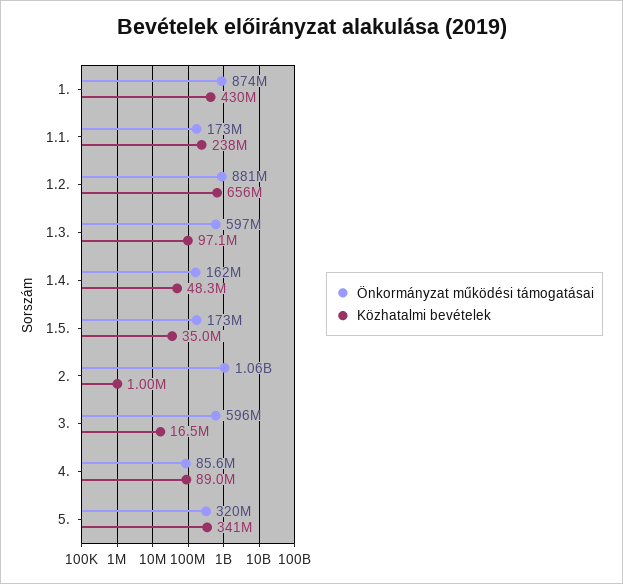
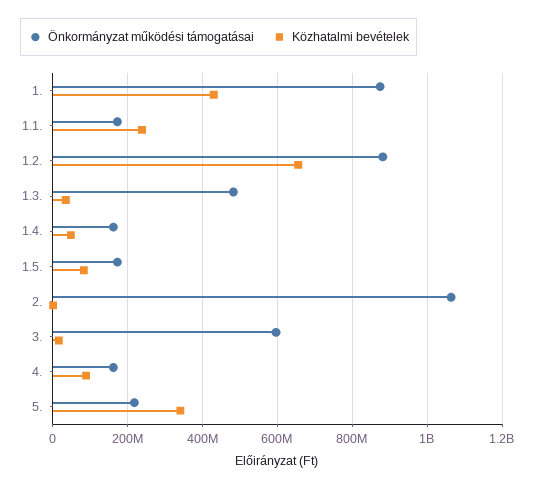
  {
    "Önkormányzat működési támogatásai": {
      "1.": 874000000,
      "1.1.": 173000000,
      "1.2.": 881000000,
-     "1.3.": 597000000,
+     "1.3.": 480000000,
      "1.4.": 162000000,
      "1.5.": 173000000,
      "2.": 1060000000,
      "3.": 596000000,
-     "4.": 85600000,
+     "4.": 160000000,
-     "5.": 320000000
+     "5.": 220000000
    },
    "Közhatalmi bevételek": {
      "1.": 430000000,
      "1.1.": 238000000,
      "1.2.": 656000000,
-     "1.3.": 97100000,
+     "1.3.": 40000000,
      "1.4.": 48300000,
-     "1.5.": 35000000,
+     "1.5.": 80000000,
      "2.": 1000000,
      "3.": 16500000,
      "4.": 89000000,
      "5.": 341000000
    }
  }

